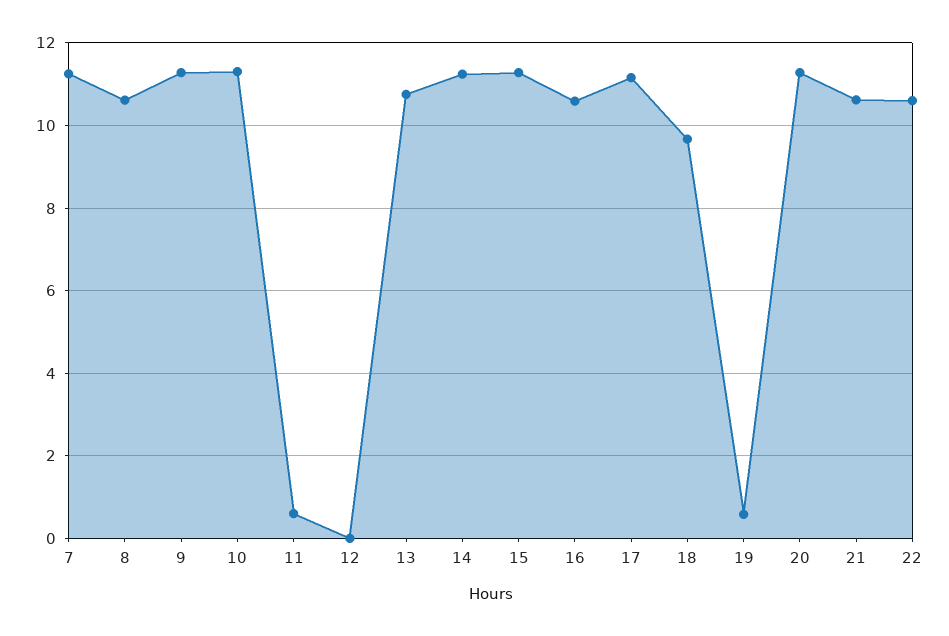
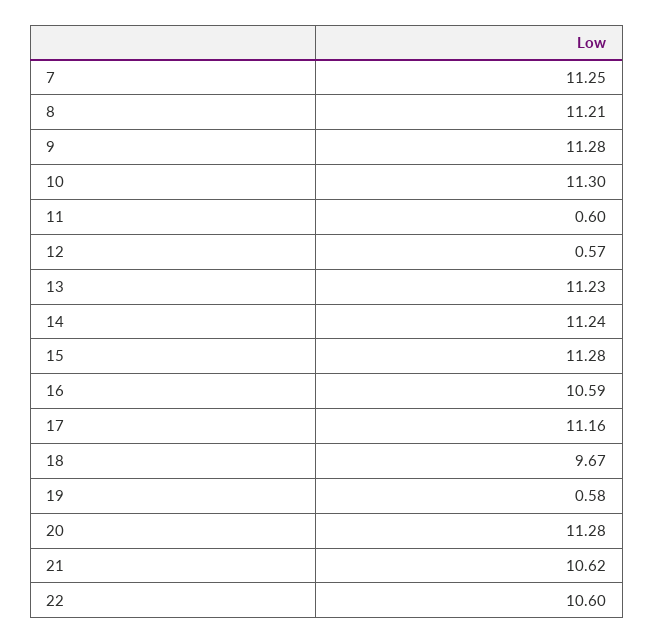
  {
    "7": 11.25,
-   "8": 10.6,
+   "8": 11.21,
    "9": 11.28,
    "10": 11.3,
    "11": 0.6,
-   "12": 0,
+   "12": 0.57,
-   "13": 10.8,
+   "13": 11.23,
    "14": 11.24,
    "15": 11.28,
    "16": 10.59,
    "17": 11.16,
    "18": 9.67,
    "19": 0.58,
    "20": 11.28,
    "21": 10.62,
    "22": 10.6
  }

